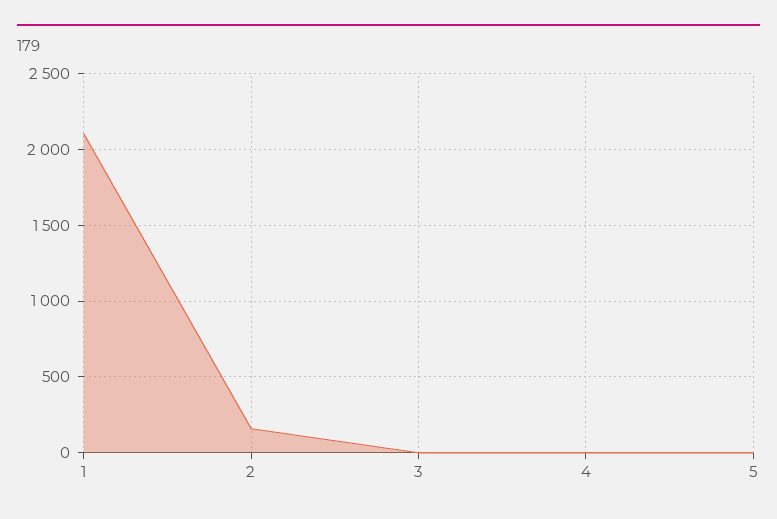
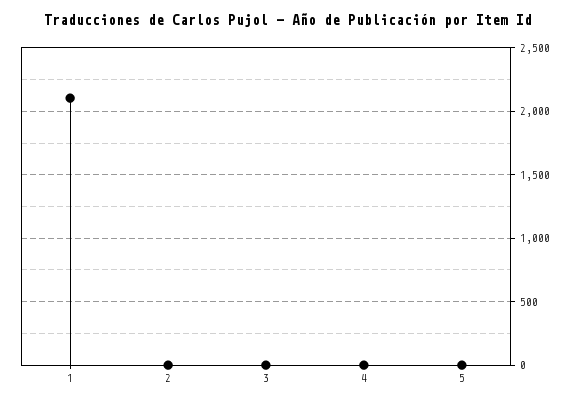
  {
    "1": 2100,
-   "2": 150,
+   "2": 0,
    "3": 0,
    "4": 0,
    "5": 0
  }

